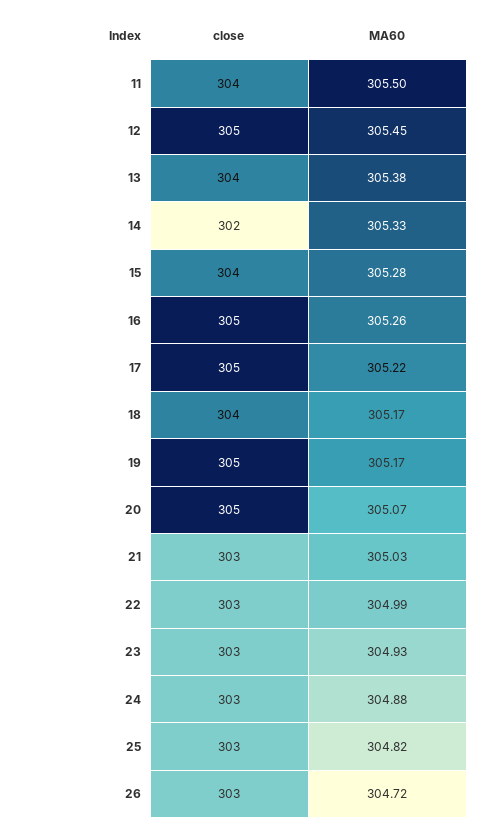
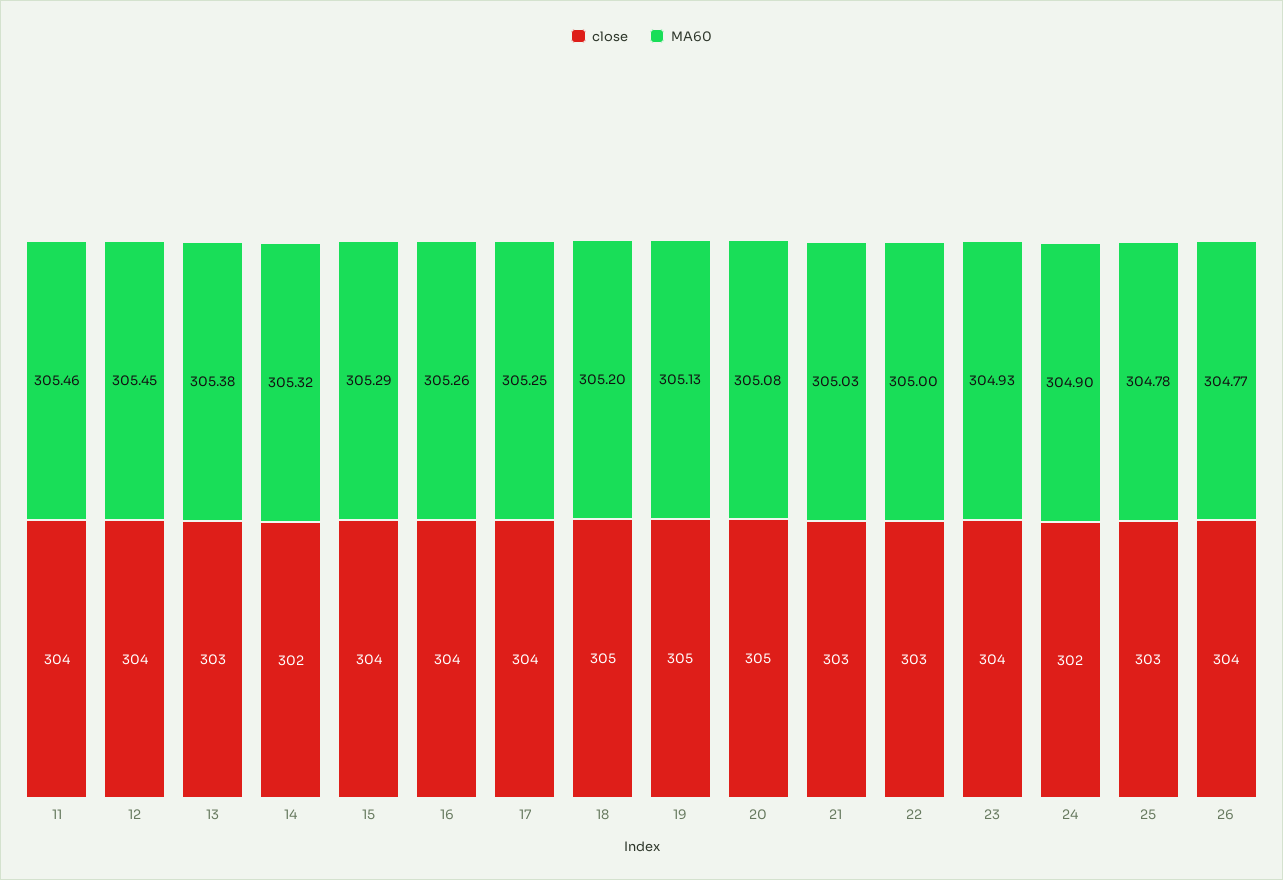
  {
    "close": {
      "11": 304,
-     "12": 305,
+     "12": 304,
-     "13": 304,
+     "13": 303,
      "14": 302,
      "15": 304,
-     "16": 305,
+     "16": 304,
-     "17": 305,
+     "17": 304,
-     "18": 304,
+     "18": 305,
      "19": 305,
      "20": 305,
      "21": 303,
      "22": 303,
-     "23": 303,
+     "23": 304,
-     "24": 303,
+     "24": 302,
      "25": 303,
-     "26": 303
+     "26": 304
    },
    "MA60": {
-     "11": 305.5,
+     "11": 305.46,
      "12": 305.45,
      "13": 305.38,
-     "14": 305.33,
+     "14": 305.32,
-     "15": 305.28,
+     "15": 305.29,
      "16": 305.26,
-     "17": 305.22,
+     "17": 305.25,
-     "18": 305.17,
+     "18": 305.2,
-     "19": 305.17,
+     "19": 305.13,
-     "20": 305.07,
+     "20": 305.08,
      "21": 305.03,
-     "22": 304.99,
+     "22": 305,
      "23": 304.93,
-     "24": 304.88,
+     "24": 304.9,
-     "25": 304.82,
+     "25": 304.78,
-     "26": 304.72
+     "26": 304.77
    }
  }

